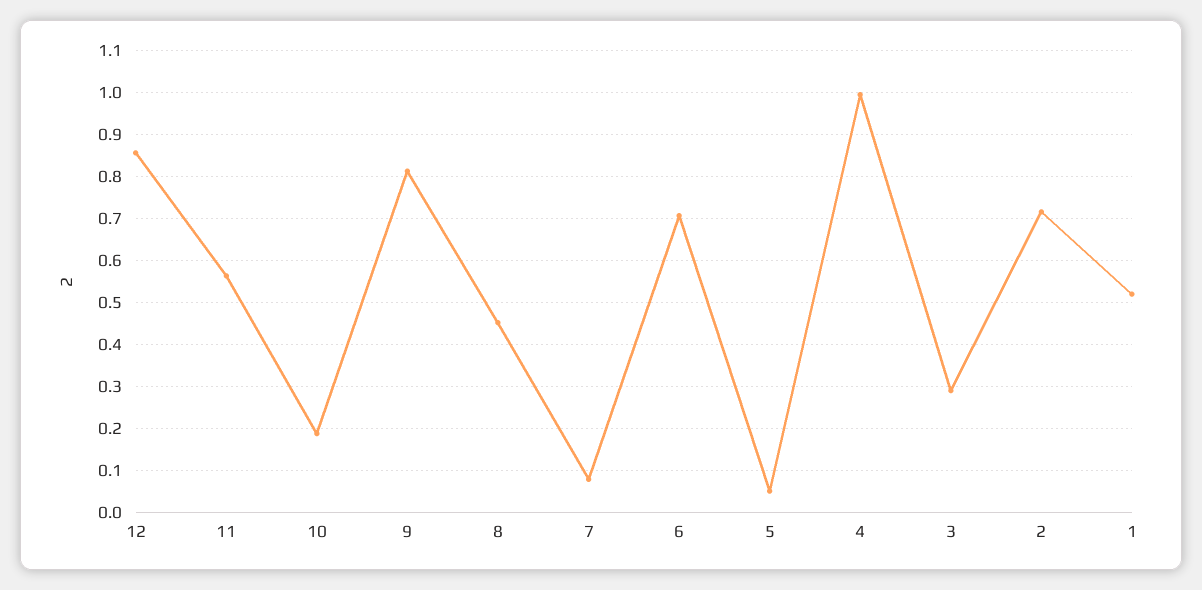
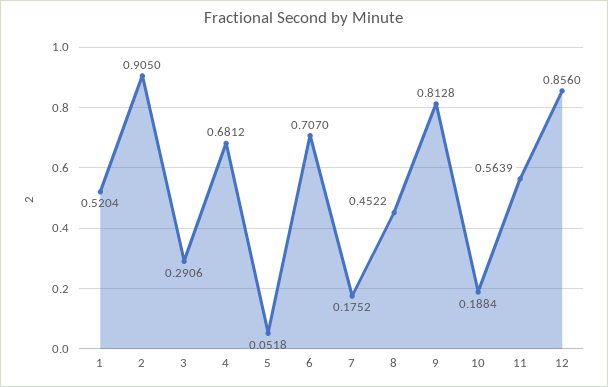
  {
    "12": 0.856,
    "11": 0.5639,
    "10": 0.1884,
    "9": 0.8128,
    "8": 0.4522,
-   "7": 0.08,
+   "7": 0.1752,
    "6": 0.707,
    "5": 0.0518,
-   "4": 1,
+   "4": 0.6812,
    "3": 0.2906,
-   "2": 0.72,
+   "2": 0.905,
    "1": 0.5204
  }

